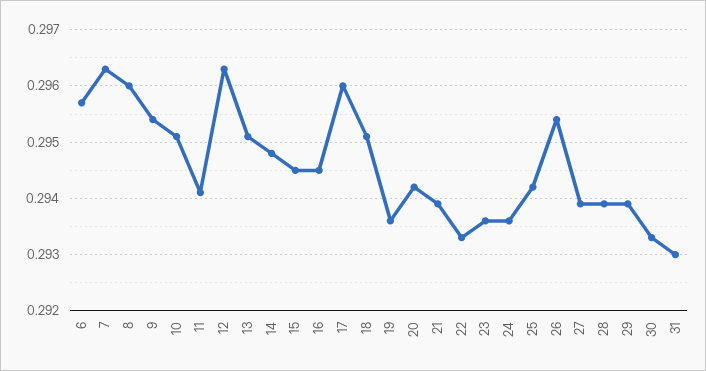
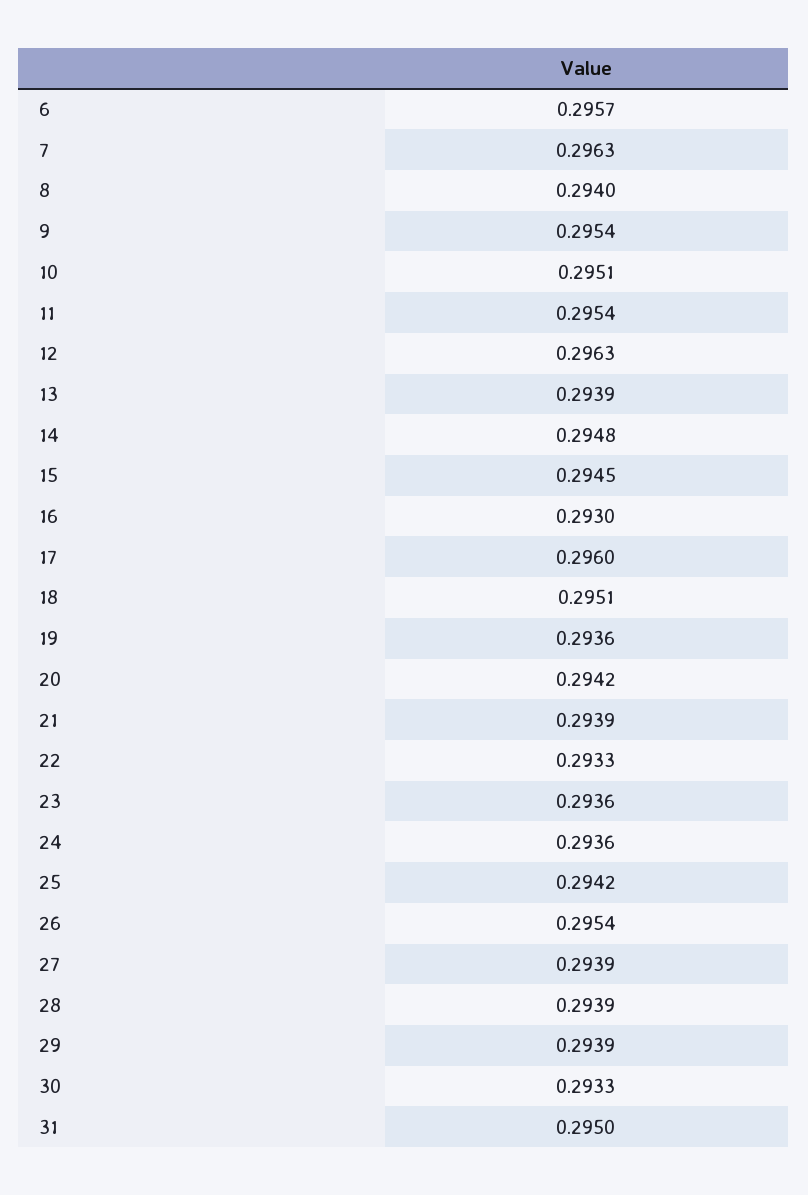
  {
    "6": 0.2957,
    "7": 0.2963,
-   "8": 0.296,
+   "8": 0.294,
    "9": 0.2954,
    "10": 0.2951,
-   "11": 0.294,
+   "11": 0.2954,
    "12": 0.2963,
-   "13": 0.295,
+   "13": 0.2939,
    "14": 0.2948,
    "15": 0.2945,
-   "16": 0.2945,
+   "16": 0.293,
    "17": 0.296,
    "18": 0.2951,
    "19": 0.2936,
    "20": 0.2942,
    "21": 0.2939,
    "22": 0.2933,
    "23": 0.2936,
    "24": 0.2936,
    "25": 0.2942,
    "26": 0.2954,
    "27": 0.2939,
    "28": 0.2939,
    "29": 0.2939,
    "30": 0.2933,
-   "31": 0.293
+   "31": 0.295
  }

